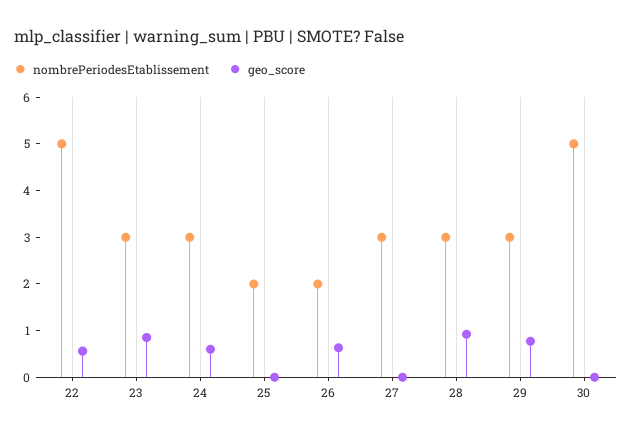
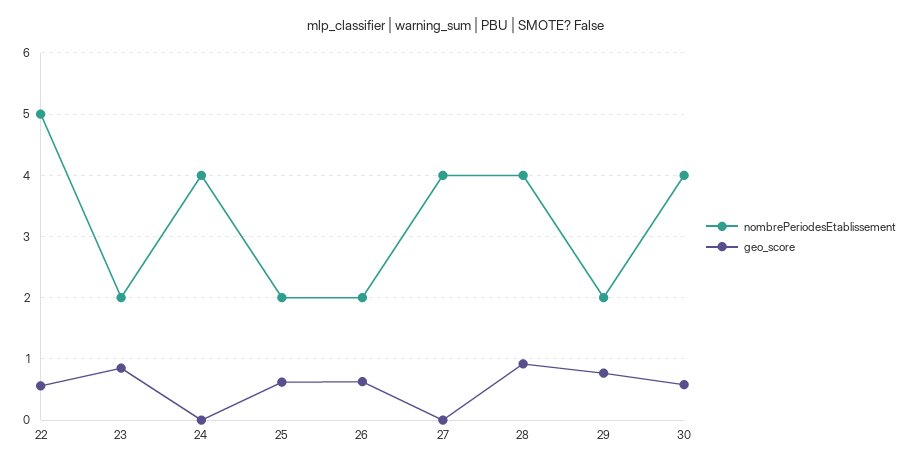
  {
    "nombrePeriodesEtablissement": {
      "22": 5,
-     "23": 3,
+     "23": 2,
-     "24": 3,
+     "24": 4,
      "25": 2,
      "26": 2,
-     "27": 3,
+     "27": 4,
-     "28": 3,
+     "28": 4,
-     "29": 3,
+     "29": 2,
-     "30": 5
+     "30": 4
    },
    "geo_score": {
      "22": 0.6,
      "23": 0.9,
-     "24": 0.6,
+     "24": 0,
-     "25": 0,
+     "25": 0.6,
      "26": 0.6,
      "27": 0,
      "28": 0.9,
      "29": 0.8,
-     "30": 0
+     "30": 0.6
    }
  }

